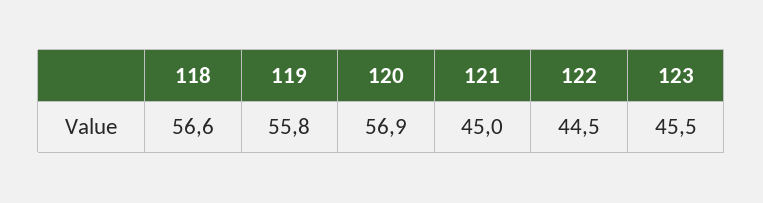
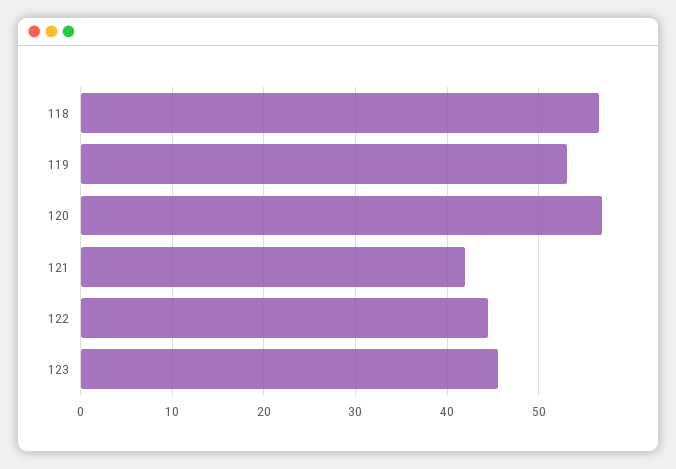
  {
    "118": 56.6,
-   "119": 55.8,
+   "119": 53,
    "120": 56.9,
-   "121": 45,
+   "121": 42,
    "122": 44.5,
    "123": 45.5
  }

